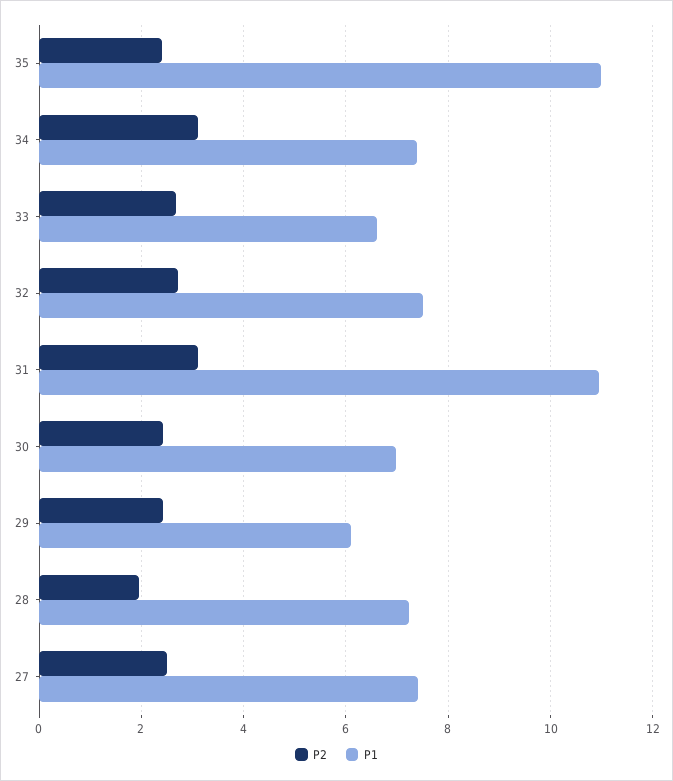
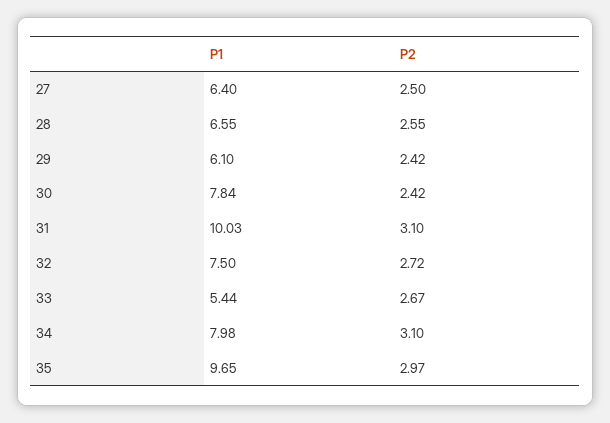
  {
    "P2": {
-     "35": 2.4,
+     "35": 2.97,
      "34": 3.1,
      "33": 2.67,
      "32": 2.72,
      "31": 3.1,
      "30": 2.42,
      "29": 2.42,
-     "28": 2,
+     "28": 2.55,
      "27": 2.5
    },
    "P1": {
-     "35": 11,
+     "35": 9.65,
-     "34": 7.4,
+     "34": 7.98,
-     "33": 6.6,
+     "33": 5.44,
      "32": 7.5,
-     "31": 11,
+     "31": 10.03,
-     "30": 7,
+     "30": 7.84,
      "29": 6.1,
-     "28": 7.2,
+     "28": 6.55,
-     "27": 7.4
+     "27": 6.4
    }
  }

